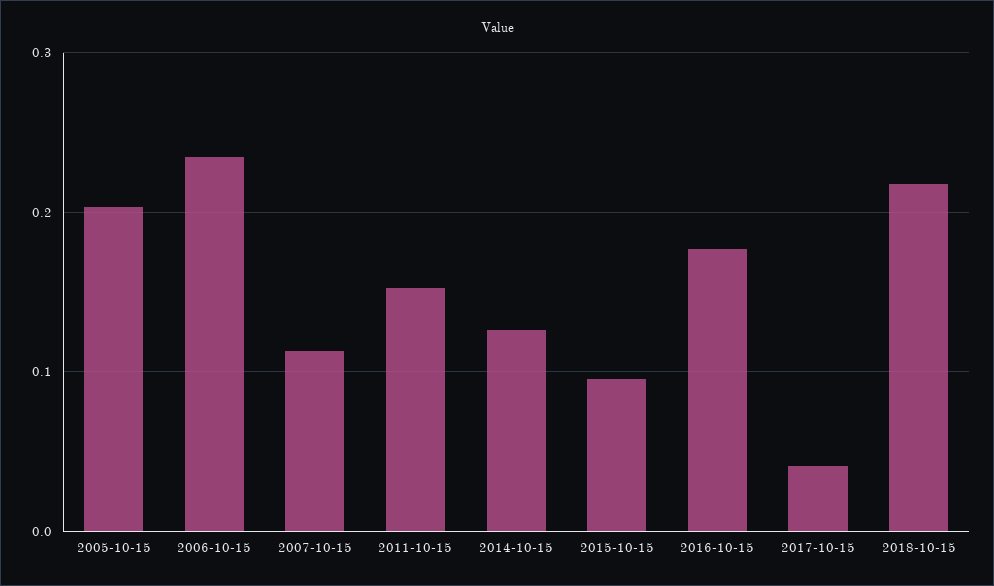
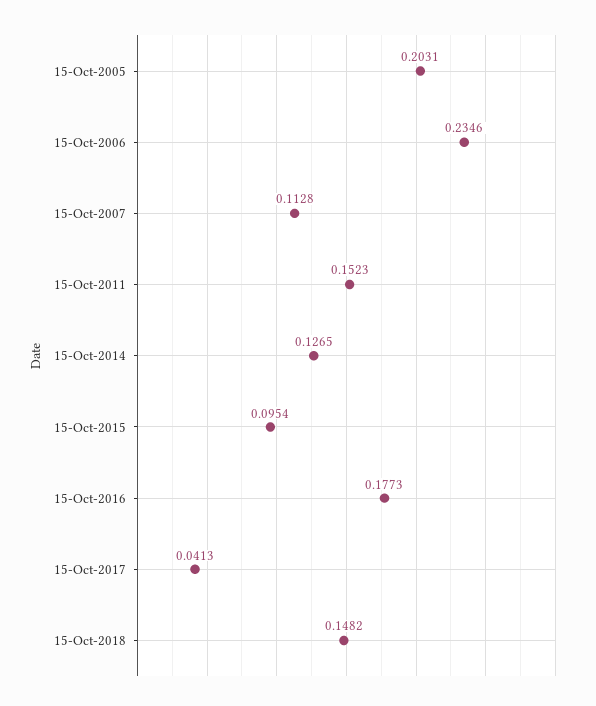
  {
    "2005-10-15": 0.2031,
    "2006-10-15": 0.2346,
    "2007-10-15": 0.1128,
    "2011-10-15": 0.1523,
    "2014-10-15": 0.1265,
    "2015-10-15": 0.0954,
    "2016-10-15": 0.1773,
    "2017-10-15": 0.0413,
-   "2018-10-15": 0.22
+   "2018-10-15": 0.1482
  }

